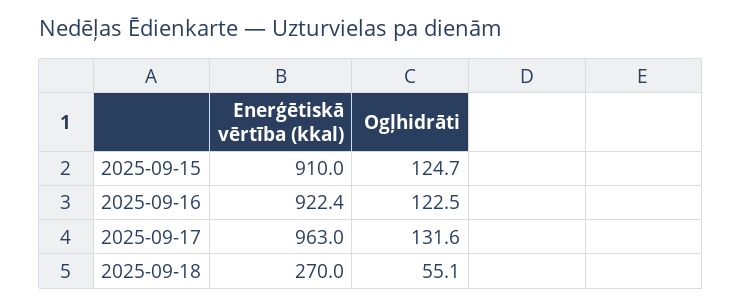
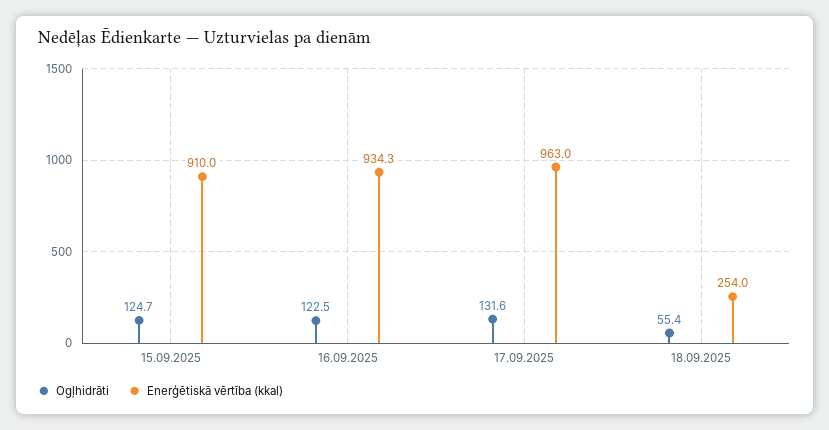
  {
    "Enerģētiskā vērtība (kkal)": {
      "2025-09-15": 910,
-     "2025-09-16": 922.4,
+     "2025-09-16": 934.3,
      "2025-09-17": 963,
-     "2025-09-18": 270
+     "2025-09-18": 254
    },
    "Ogļhidrāti": {
      "2025-09-15": 124.7,
      "2025-09-16": 122.5,
      "2025-09-17": 131.6,
-     "2025-09-18": 55.1
+     "2025-09-18": 55.4
    }
  }

